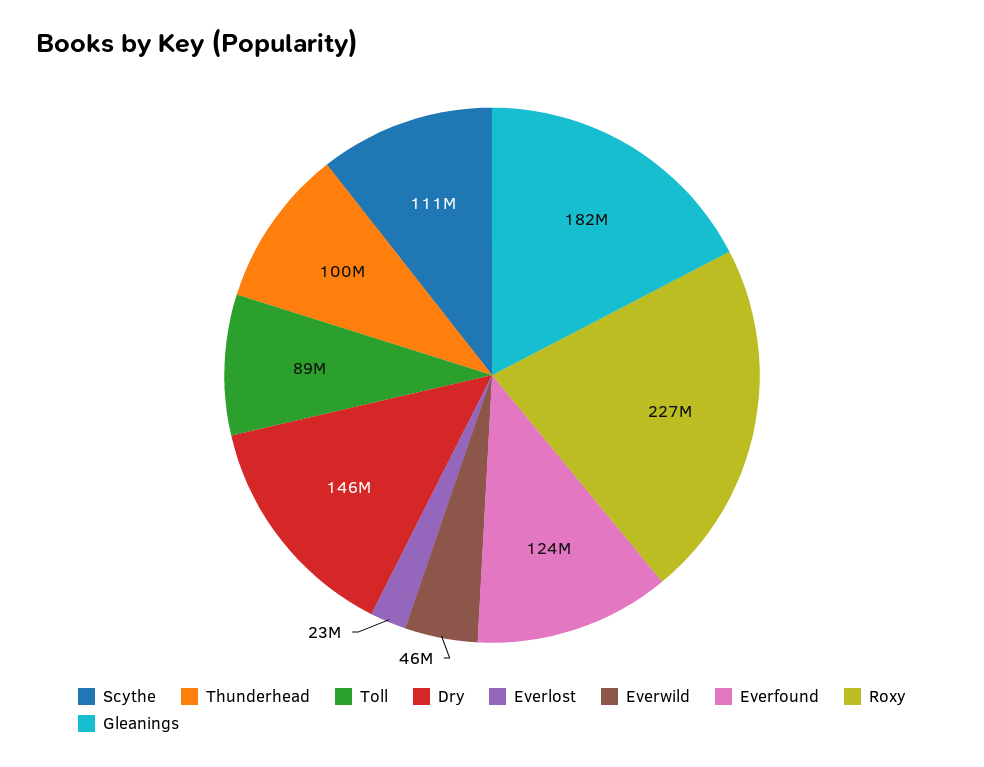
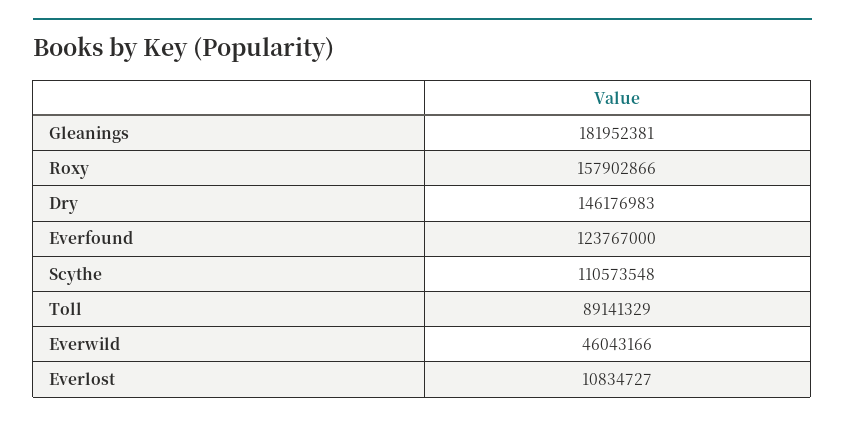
  {
    "Scythe": 110573548,
-   "Thunderhead": 100000000,
    "Toll": 89141329,
    "Dry": 146176983,
-   "Everlost": 23000000,
+   "Everlost": 10834727,
    "Everwild": 46043166,
    "Everfound": 123767000,
-   "Roxy": 227000000,
+   "Roxy": 157902866,
    "Gleanings": 181952381
  }

